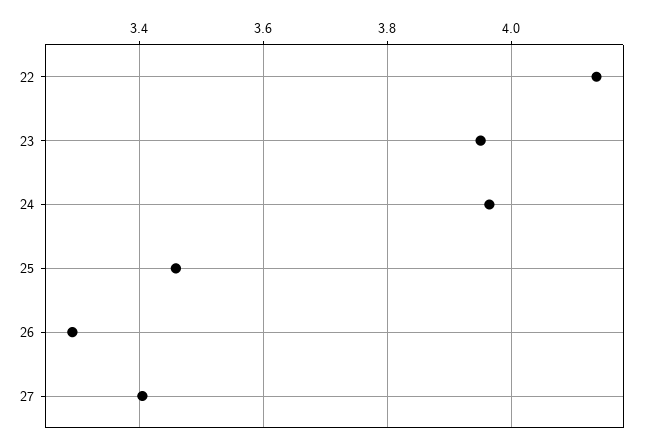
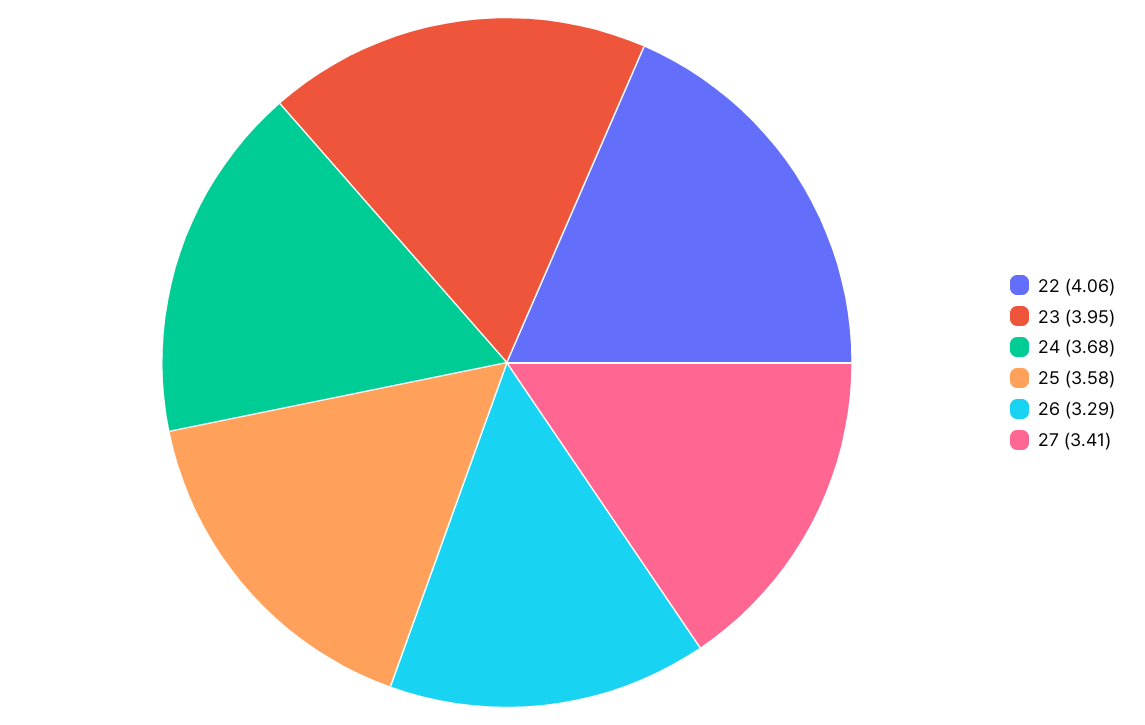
  {
-   "22": 4.14,
+   "22": 4.06,
    "23": 3.95,
-   "24": 3.96,
+   "24": 3.68,
-   "25": 3.46,
+   "25": 3.58,
    "26": 3.29,
    "27": 3.41
  }

